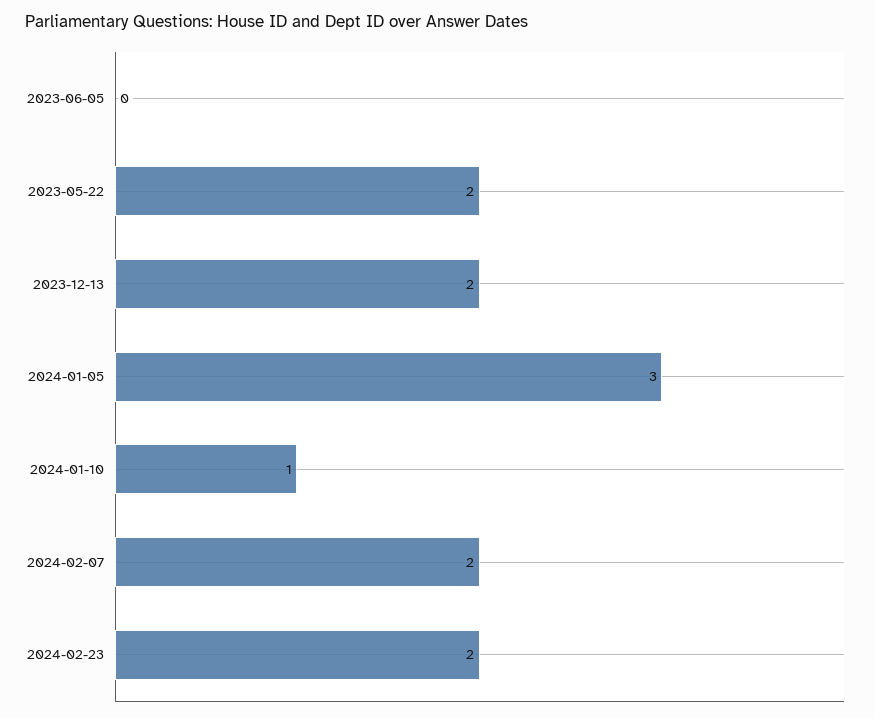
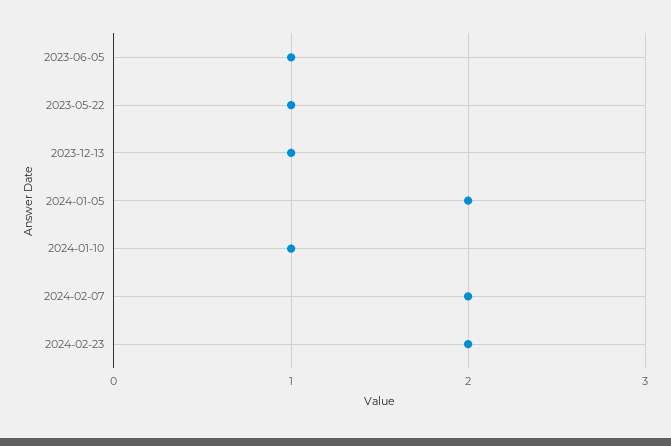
  {
-   "2023-06-05": 0,
+   "2023-06-05": 1,
-   "2023-05-22": 2,
+   "2023-05-22": 1,
-   "2023-12-13": 2,
+   "2023-12-13": 1,
-   "2024-01-05": 3,
+   "2024-01-05": 2,
    "2024-01-10": 1,
    "2024-02-07": 2,
    "2024-02-23": 2
  }

